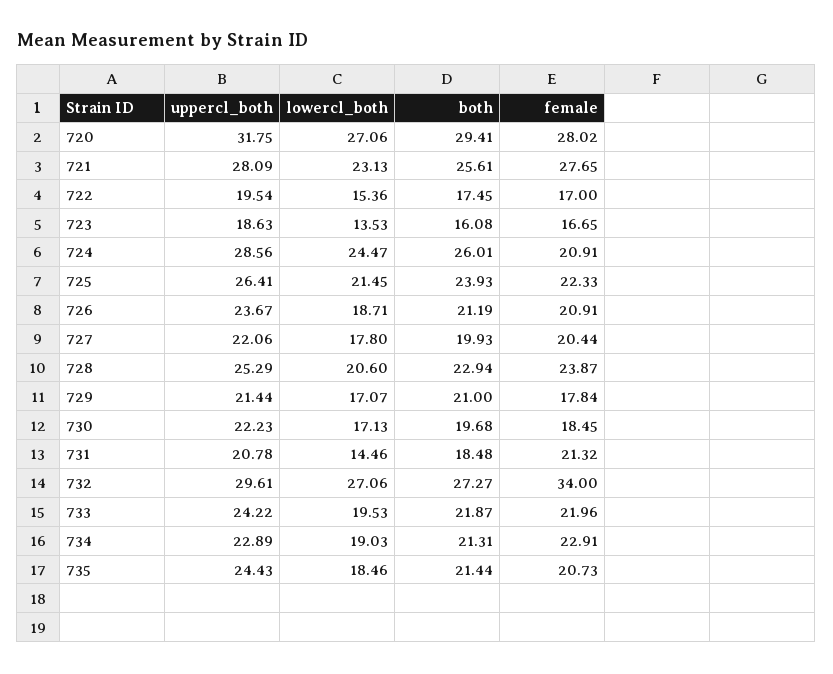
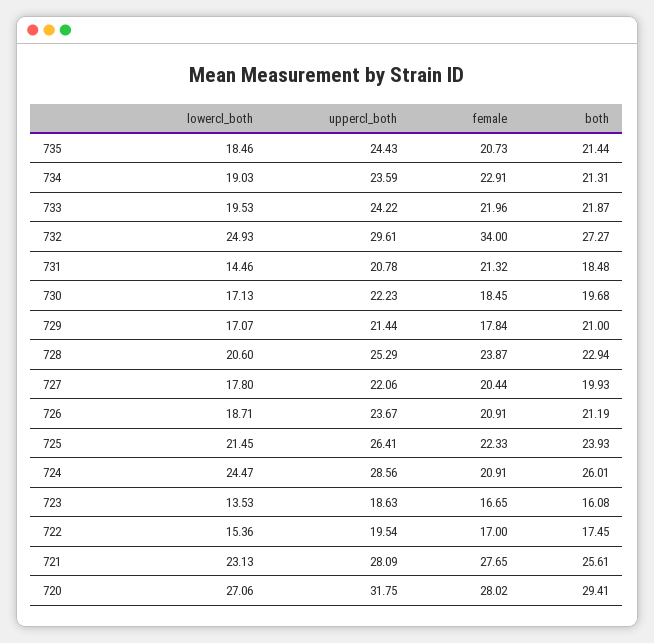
  {
    "uppercl_both": {
      "720": 31.75,
      "721": 28.09,
      "722": 19.54,
      "723": 18.63,
      "724": 28.56,
      "725": 26.41,
      "726": 23.67,
      "727": 22.06,
      "728": 25.29,
      "729": 21.44,
      "730": 22.23,
      "731": 20.78,
      "732": 29.61,
      "733": 24.22,
-     "734": 22.89,
+     "734": 23.59,
      "735": 24.43
    },
    "lowercl_both": {
      "720": 27.06,
      "721": 23.13,
      "722": 15.36,
      "723": 13.53,
      "724": 24.47,
      "725": 21.45,
      "726": 18.71,
      "727": 17.8,
      "728": 20.6,
      "729": 17.07,
      "730": 17.13,
      "731": 14.46,
-     "732": 27.06,
+     "732": 24.93,
      "733": 19.53,
      "734": 19.03,
      "735": 18.46
    },
    "both": {
      "720": 29.41,
      "721": 25.61,
      "722": 17.45,
      "723": 16.08,
      "724": 26.01,
      "725": 23.93,
      "726": 21.19,
      "727": 19.93,
      "728": 22.94,
      "729": 21,
      "730": 19.68,
      "731": 18.48,
      "732": 27.27,
      "733": 21.87,
      "734": 21.31,
      "735": 21.44
    },
    "female": {
      "720": 28.02,
      "721": 27.65,
      "722": 17,
      "723": 16.65,
      "724": 20.91,
      "725": 22.33,
      "726": 20.91,
      "727": 20.44,
      "728": 23.87,
      "729": 17.84,
      "730": 18.45,
      "731": 21.32,
      "732": 34,
      "733": 21.96,
      "734": 22.91,
      "735": 20.73
    }
  }

